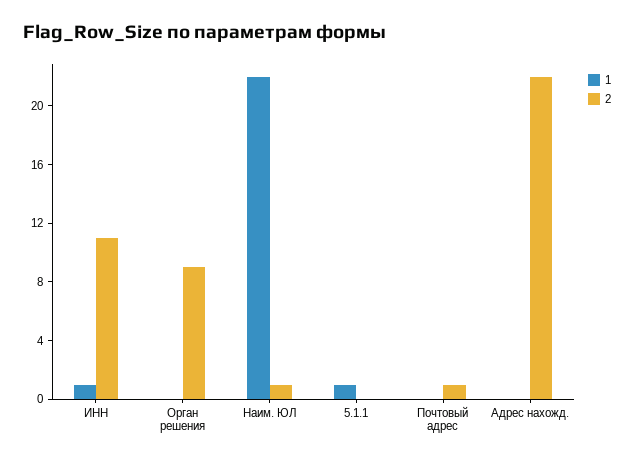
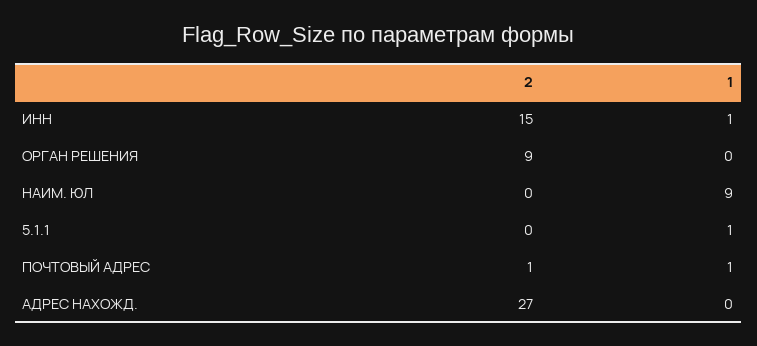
  {
    "1": {
      "ИНН": 1,
      "Орган решения": 0,
-     "Наим. ЮЛ": 22,
+     "Наим. ЮЛ": 9,
      "5.1.1": 1,
-     "Почтовый адрес": 0,
+     "Почтовый адрес": 1,
      "Адрес нахожд.": 0
    },
    "2": {
-     "ИНН": 11,
+     "ИНН": 15,
      "Орган решения": 9,
-     "Наим. ЮЛ": 1,
+     "Наим. ЮЛ": 0,
      "5.1.1": 0,
      "Почтовый адрес": 1,
-     "Адрес нахожд.": 22
+     "Адрес нахожд.": 27
    }
  }

